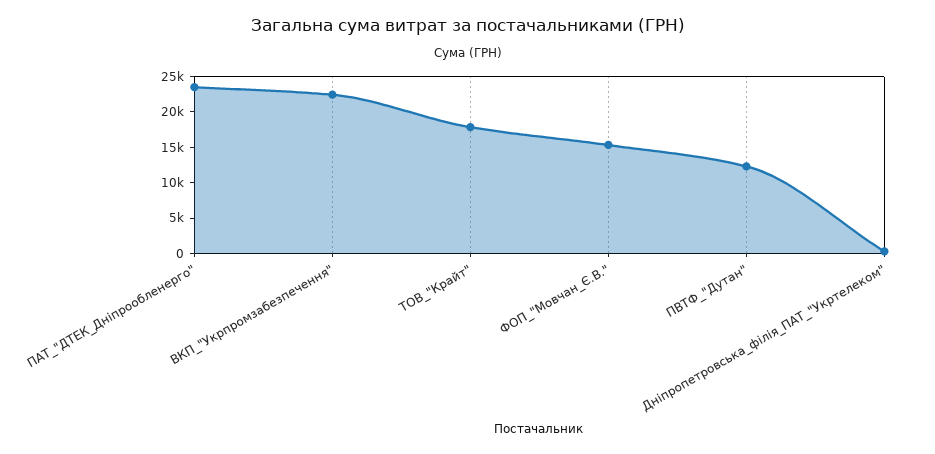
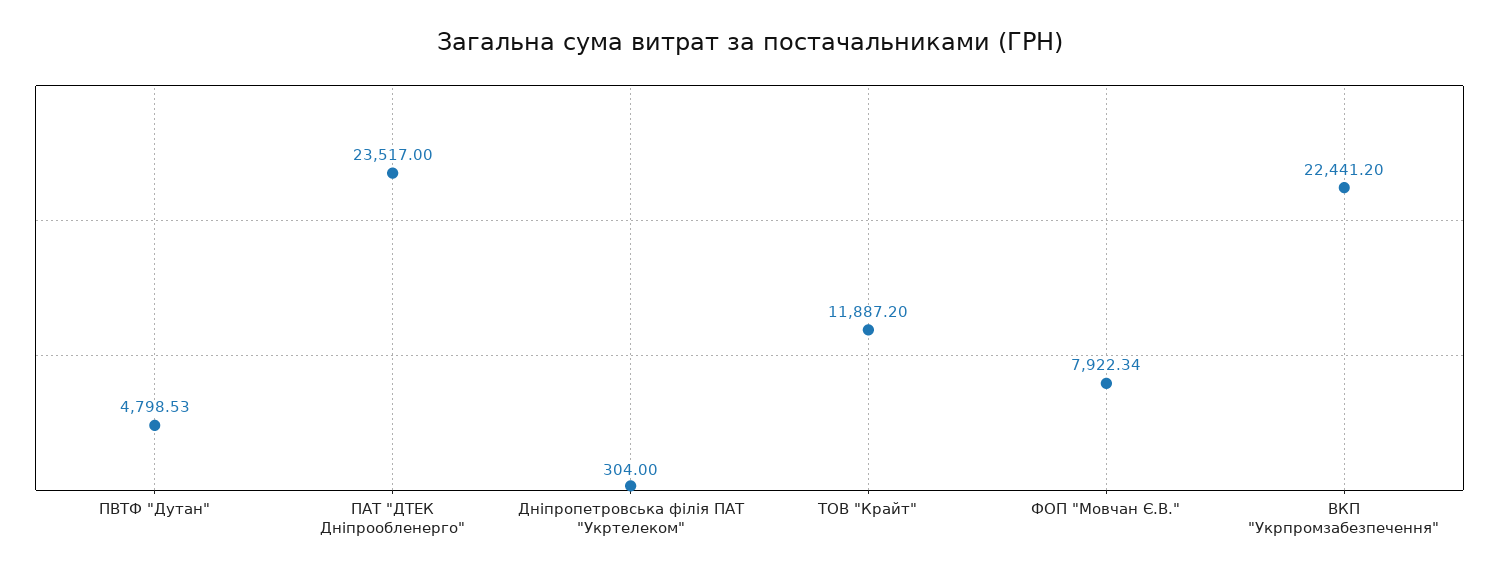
  {
    "ПАТ_\"ДТЕК_Дніпрообленерго\"": 23517,
    "ВКП_\"Укрпромзабезпечення\"": 22441.2,
-   "ТОВ_\"Крайт\"": 17500,
+   "ТОВ_\"Крайт\"": 11887.2,
-   "ФОП_\"Мовчан_Є.В.\"": 15000,
+   "ФОП_\"Мовчан_Є.В.\"": 7922.34,
-   "ПВТФ_\"Дутан\"": 12500,
+   "ПВТФ_\"Дутан\"": 4798.53,
    "Дніпропетровська_філія_ПАТ_\"Укртелеком\"": 304
  }

